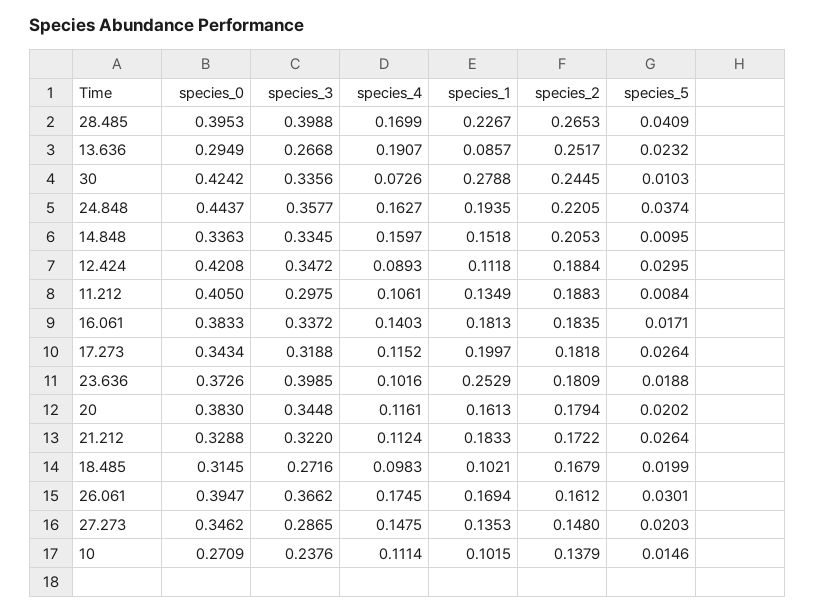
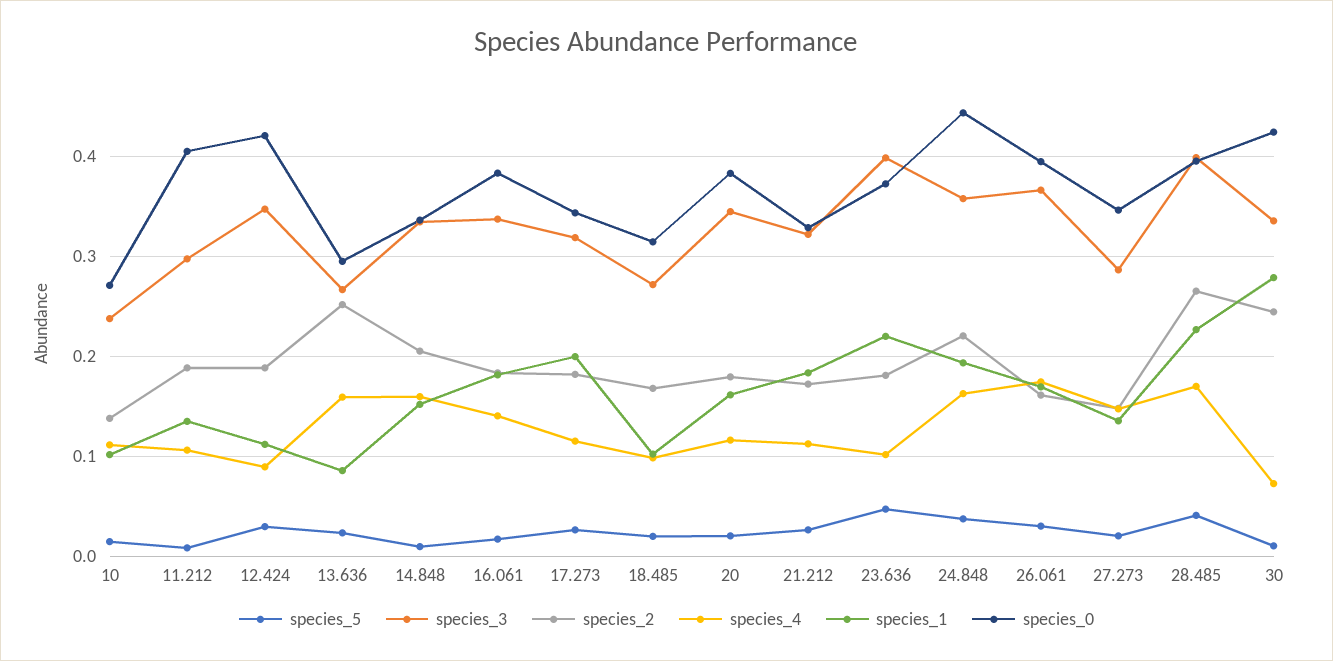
  {
    "species_0": {
      "28.485": 0.3953,
      "13.636": 0.2949,
      "30": 0.4242,
      "24.848": 0.4437,
      "14.848": 0.3363,
      "12.424": 0.4208,
      "11.212": 0.405,
      "16.061": 0.3833,
      "17.273": 0.3434,
      "23.636": 0.3726,
      "20": 0.383,
      "21.212": 0.3288,
      "18.485": 0.3145,
      "26.061": 0.3947,
      "27.273": 0.3462,
      "10": 0.2709
    },
    "species_3": {
      "28.485": 0.3988,
      "13.636": 0.2668,
      "30": 0.3356,
      "24.848": 0.3577,
      "14.848": 0.3345,
      "12.424": 0.3472,
      "11.212": 0.2975,
      "16.061": 0.3372,
      "17.273": 0.3188,
      "23.636": 0.3985,
      "20": 0.3448,
      "21.212": 0.322,
      "18.485": 0.2716,
      "26.061": 0.3662,
      "27.273": 0.2865,
      "10": 0.2376
    },
    "species_4": {
      "28.485": 0.1699,
-     "13.636": 0.1907,
+     "13.636": 0.16,
      "30": 0.0726,
      "24.848": 0.1627,
      "14.848": 0.1597,
      "12.424": 0.0893,
      "11.212": 0.1061,
      "16.061": 0.1403,
      "17.273": 0.1152,
      "23.636": 0.1016,
      "20": 0.1161,
      "21.212": 0.1124,
      "18.485": 0.0983,
      "26.061": 0.1745,
      "27.273": 0.1475,
      "10": 0.1114
    },
    "species_1": {
      "28.485": 0.2267,
      "13.636": 0.0857,
      "30": 0.2788,
      "24.848": 0.1935,
      "14.848": 0.1518,
      "12.424": 0.1118,
      "11.212": 0.1349,
      "16.061": 0.1813,
      "17.273": 0.1997,
-     "23.636": 0.2529,
+     "23.636": 0.22,
      "20": 0.1613,
      "21.212": 0.1833,
      "18.485": 0.1021,
      "26.061": 0.1694,
      "27.273": 0.1353,
      "10": 0.1015
    },
    "species_2": {
      "28.485": 0.2653,
      "13.636": 0.2517,
      "30": 0.2445,
      "24.848": 0.2205,
      "14.848": 0.2053,
      "12.424": 0.1884,
      "11.212": 0.1883,
      "16.061": 0.1835,
      "17.273": 0.1818,
      "23.636": 0.1809,
      "20": 0.1794,
      "21.212": 0.1722,
      "18.485": 0.1679,
      "26.061": 0.1612,
      "27.273": 0.148,
      "10": 0.1379
    },
    "species_5": {
      "28.485": 0.0409,
      "13.636": 0.0232,
      "30": 0.0103,
      "24.848": 0.0374,
      "14.848": 0.0095,
      "12.424": 0.0295,
      "11.212": 0.0084,
      "16.061": 0.0171,
      "17.273": 0.0264,
-     "23.636": 0.0188,
+     "23.636": 0.05,
      "20": 0.0202,
      "21.212": 0.0264,
      "18.485": 0.0199,
      "26.061": 0.0301,
      "27.273": 0.0203,
      "10": 0.0146
    }
  }

